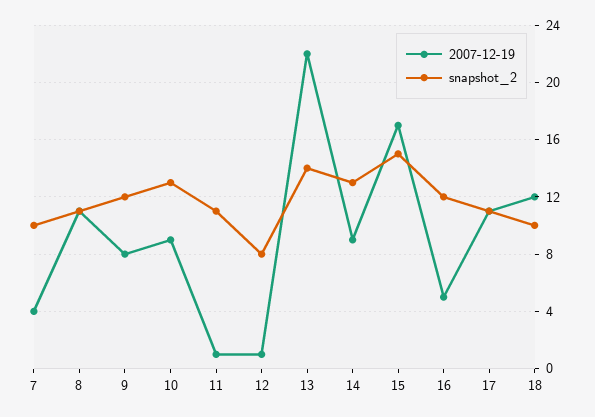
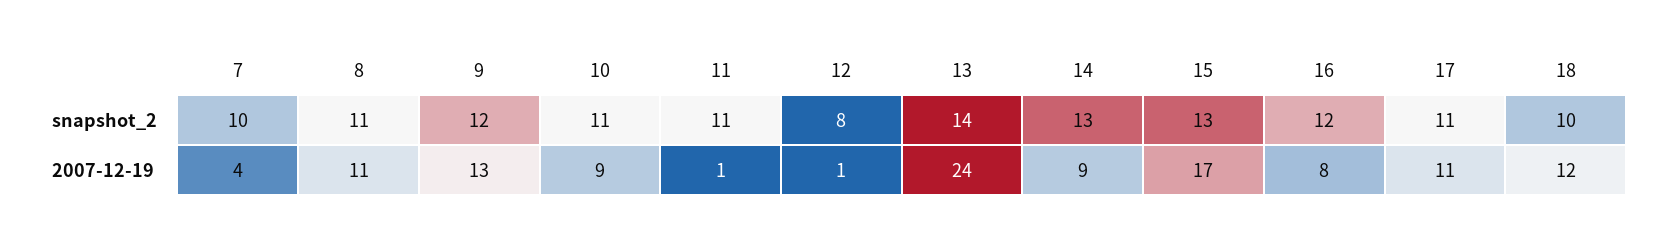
  {
    "2007-12-19": {
      "7": 4,
      "8": 11,
-     "9": 8,
+     "9": 13,
      "10": 9,
      "11": 1,
      "12": 1,
-     "13": 22,
+     "13": 24,
      "14": 9,
      "15": 17,
-     "16": 5,
+     "16": 8,
      "17": 11,
      "18": 12
    },
    "snapshot_2": {
      "7": 10,
      "8": 11,
      "9": 12,
-     "10": 13,
+     "10": 11,
      "11": 11,
      "12": 8,
      "13": 14,
      "14": 13,
-     "15": 15,
+     "15": 13,
      "16": 12,
      "17": 11,
      "18": 10
    }
  }

